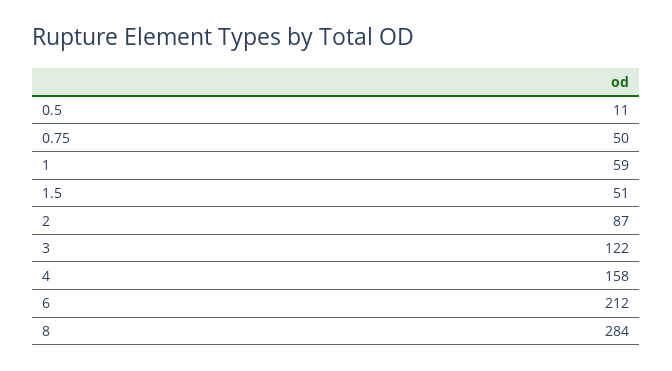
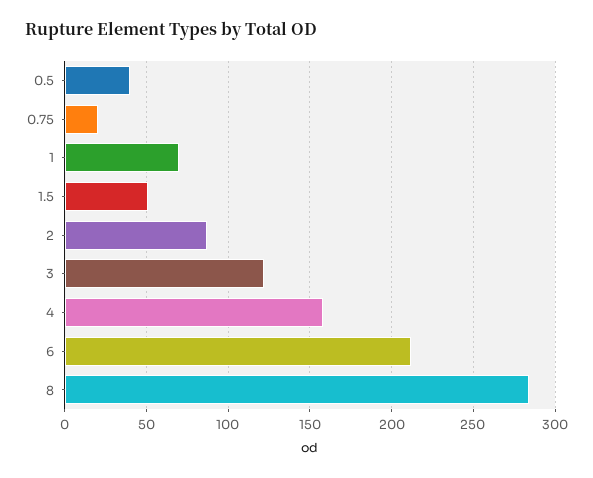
  {
-   "0.5": 11,
+   "0.5": 40,
-   "0.75": 50,
+   "0.75": 20,
-   "1": 59,
+   "1": 70,
    "1.5": 51,
    "2": 87,
    "3": 122,
    "4": 158,
    "6": 212,
    "8": 284
  }

